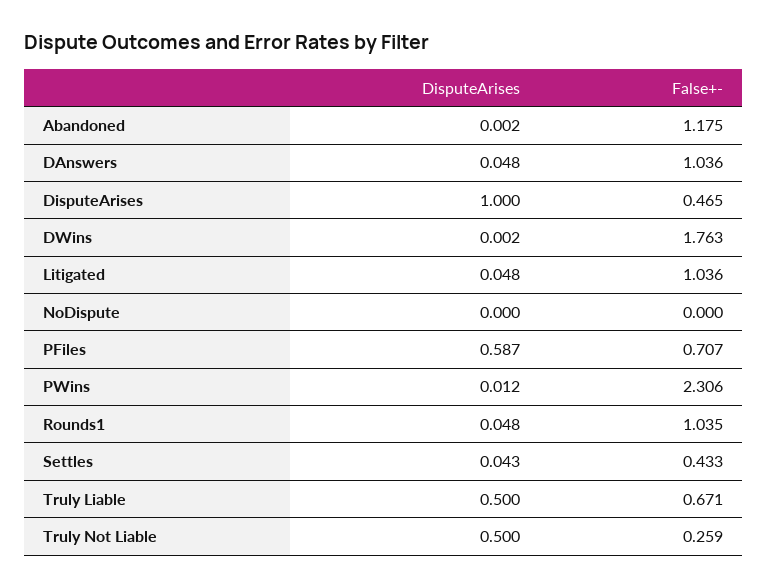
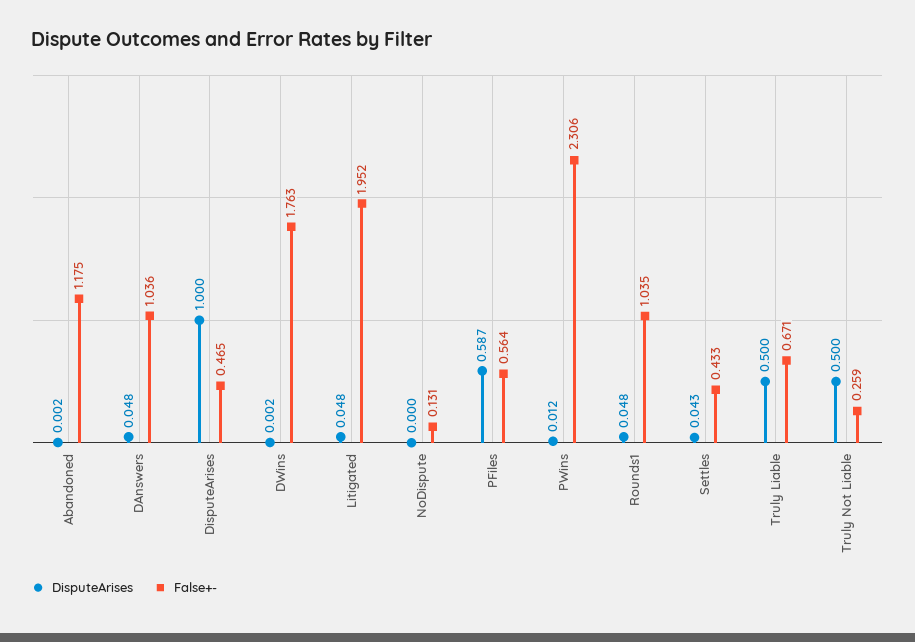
  {
    "DisputeArises": {
      "Abandoned": 0.002,
      "DAnswers": 0.048,
      "DisputeArises": 1,
      "DWins": 0.002,
      "Litigated": 0.048,
      "NoDispute": 0,
      "PFiles": 0.587,
      "PWins": 0.012,
      "Rounds1": 0.048,
      "Settles": 0.043,
      "Truly Liable": 0.5,
      "Truly Not Liable": 0.5
    },
    "False+-": {
      "Abandoned": 1.175,
      "DAnswers": 1.036,
      "DisputeArises": 0.465,
      "DWins": 1.763,
-     "Litigated": 1.036,
+     "Litigated": 1.952,
-     "NoDispute": 0,
+     "NoDispute": 0.131,
-     "PFiles": 0.707,
+     "PFiles": 0.564,
      "PWins": 2.306,
      "Rounds1": 1.035,
      "Settles": 0.433,
      "Truly Liable": 0.671,
      "Truly Not Liable": 0.259
    }
  }

